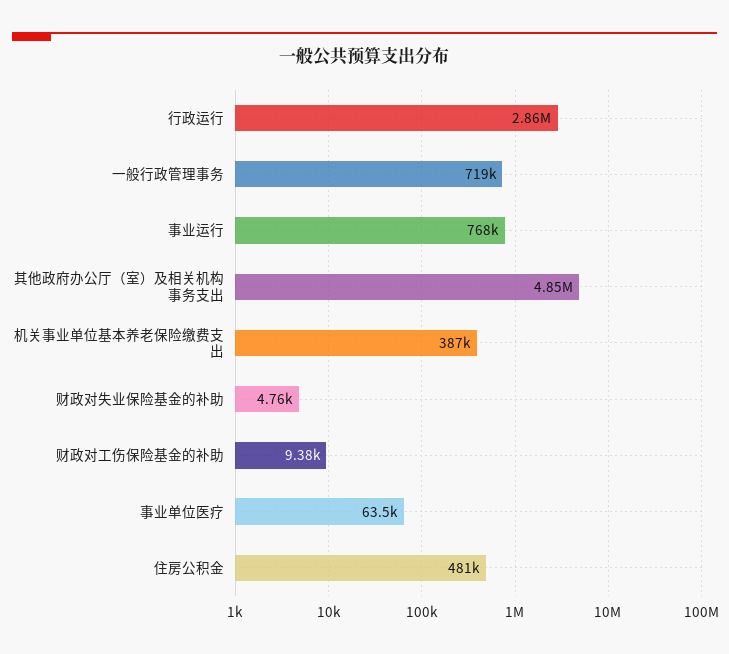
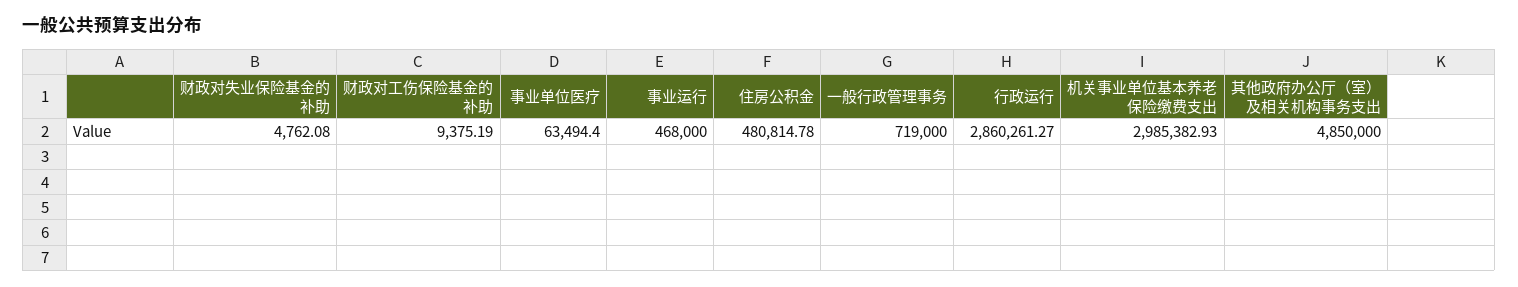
  {
    "行政运行": 2860261.27,
    "一般行政管理事务": 719000,
-   "事业运行": 768000,
+   "事业运行": 468000,
    "其他政府办公厅（室）及相关机构事务支出": 4850000,
-   "机关事业单位基本养老保险缴费支出": 387000,
+   "机关事业单位基本养老保险缴费支出": 2985382.93,
    "财政对失业保险基金的补助": 4762.08,
    "财政对工伤保险基金的补助": 9375.19,
    "事业单位医疗": 63494.4,
    "住房公积金": 480814.78
  }

